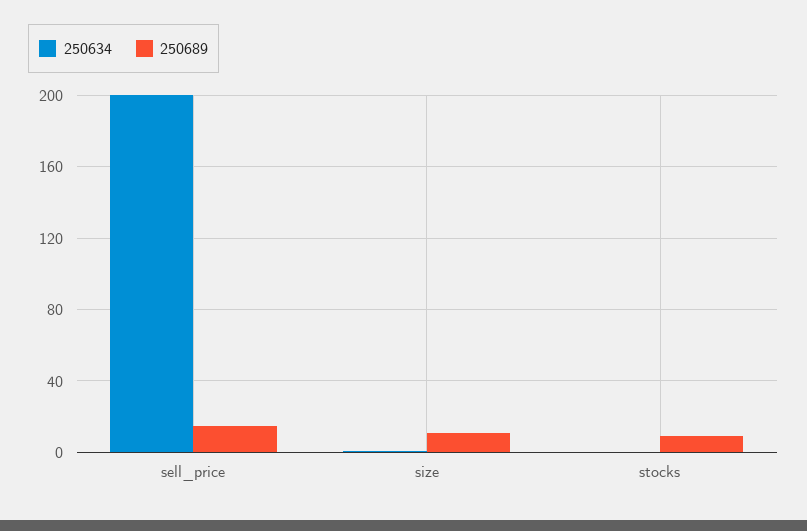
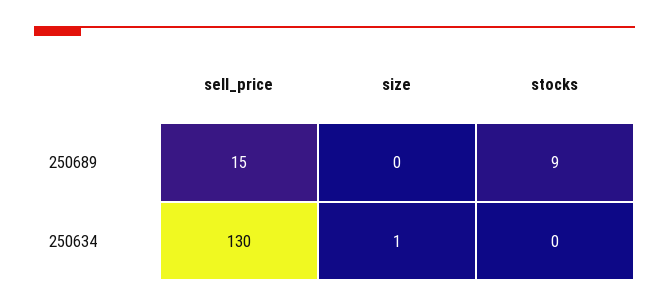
  {
    "250634": {
-     "sell_price": 200,
+     "sell_price": 130,
      "size": 1,
      "stocks": 0
    },
    "250689": {
      "sell_price": 15,
-     "size": 10,
+     "size": 0,
      "stocks": 9
    }
  }

